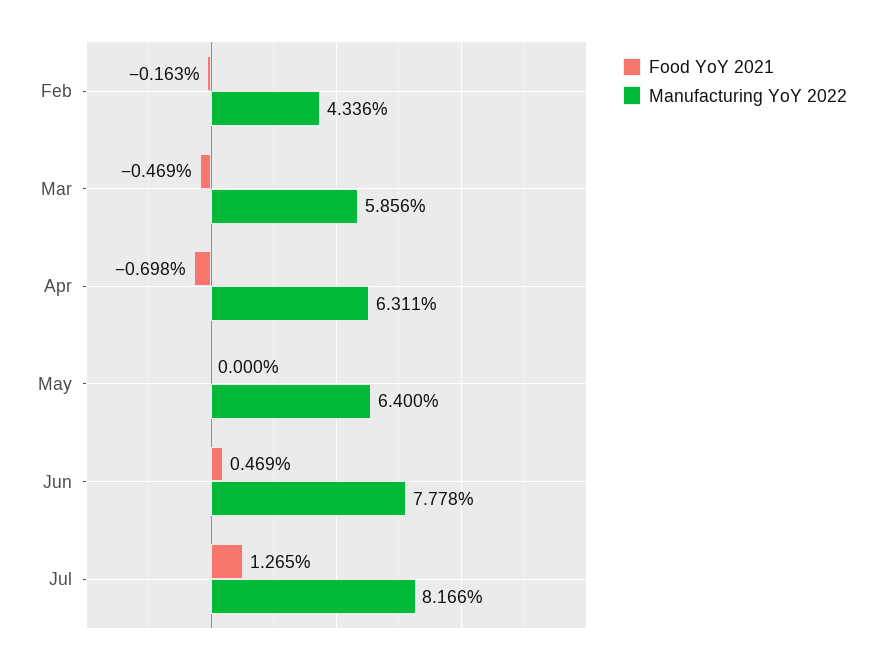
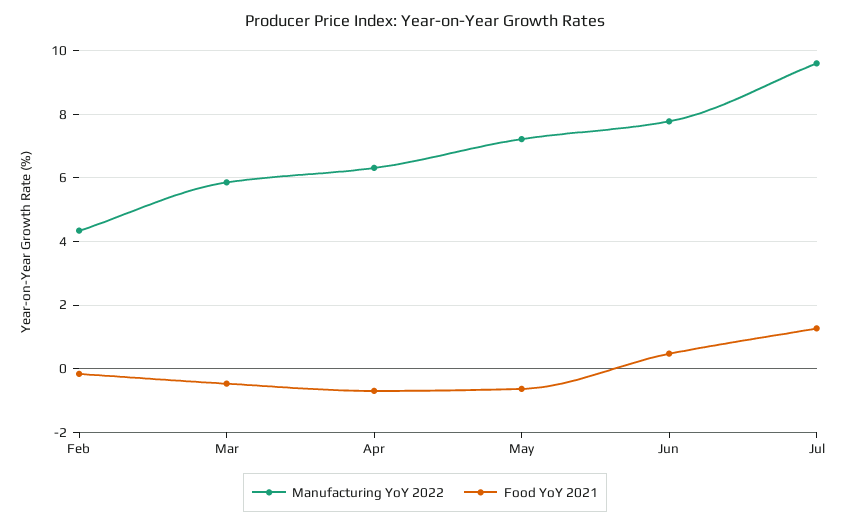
  {
    "Food YoY 2021": {
      "Feb": -0.163,
      "Mar": -0.469,
      "Apr": -0.698,
-     "May": 0,
+     "May": -0.6,
      "Jun": 0.469,
      "Jul": 1.265
    },
    "Manufacturing YoY 2022": {
      "Feb": 4.336,
      "Mar": 5.856,
      "Apr": 6.311,
-     "May": 6.4,
+     "May": 7.2,
      "Jun": 7.778,
-     "Jul": 8.166
+     "Jul": 9.6
    }
  }

